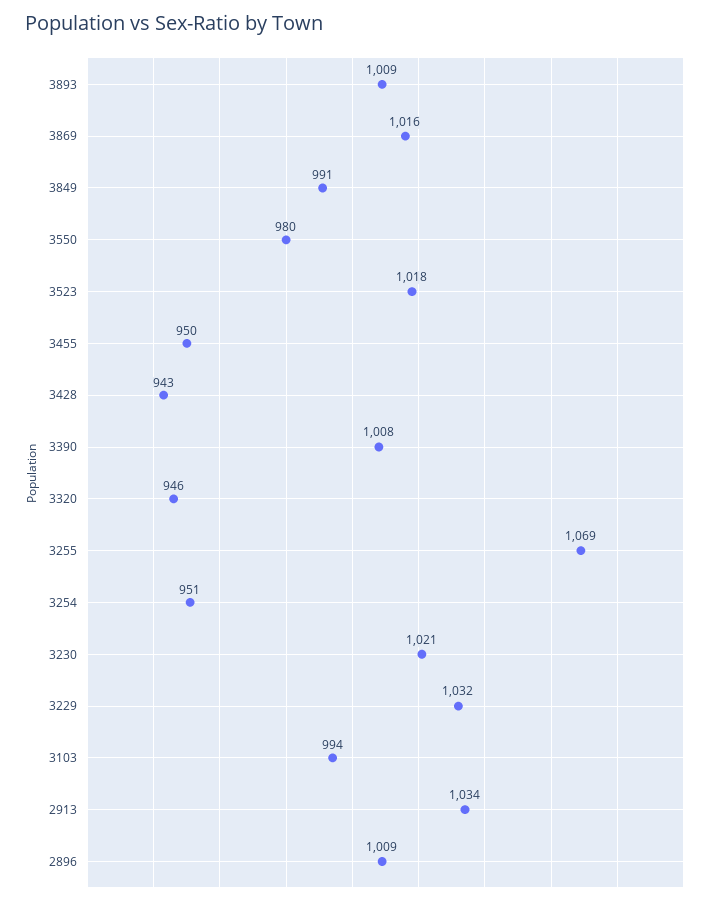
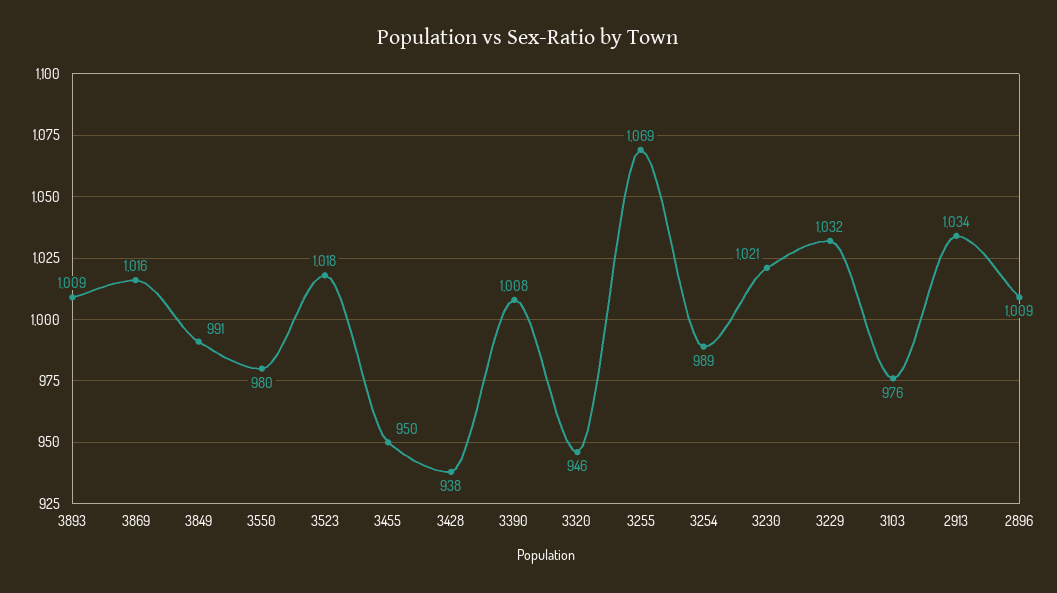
  {
    "3893": 1009,
    "3869": 1016,
    "3849": 991,
    "3550": 980,
    "3523": 1018,
    "3455": 950,
-   "3428": 943,
+   "3428": 938,
    "3390": 1008,
    "3320": 946,
    "3255": 1069,
-   "3254": 951,
+   "3254": 989,
    "3230": 1021,
    "3229": 1032,
-   "3103": 994,
+   "3103": 976,
    "2913": 1034,
    "2896": 1009
  }

